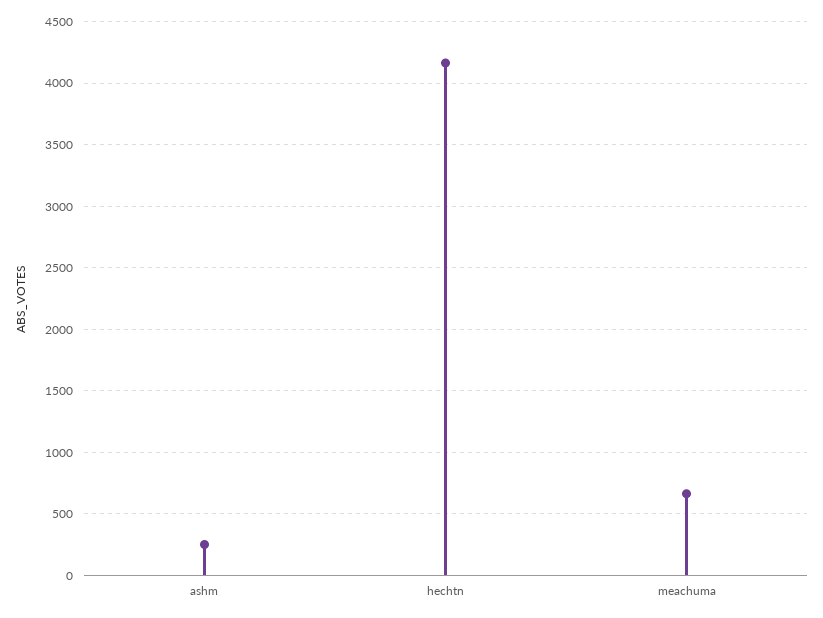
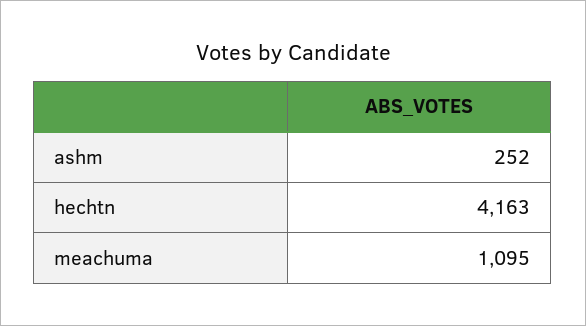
  {
    "ashm": 252,
    "hechtn": 4163,
-   "meachuma": 650
+   "meachuma": 1095
  }

